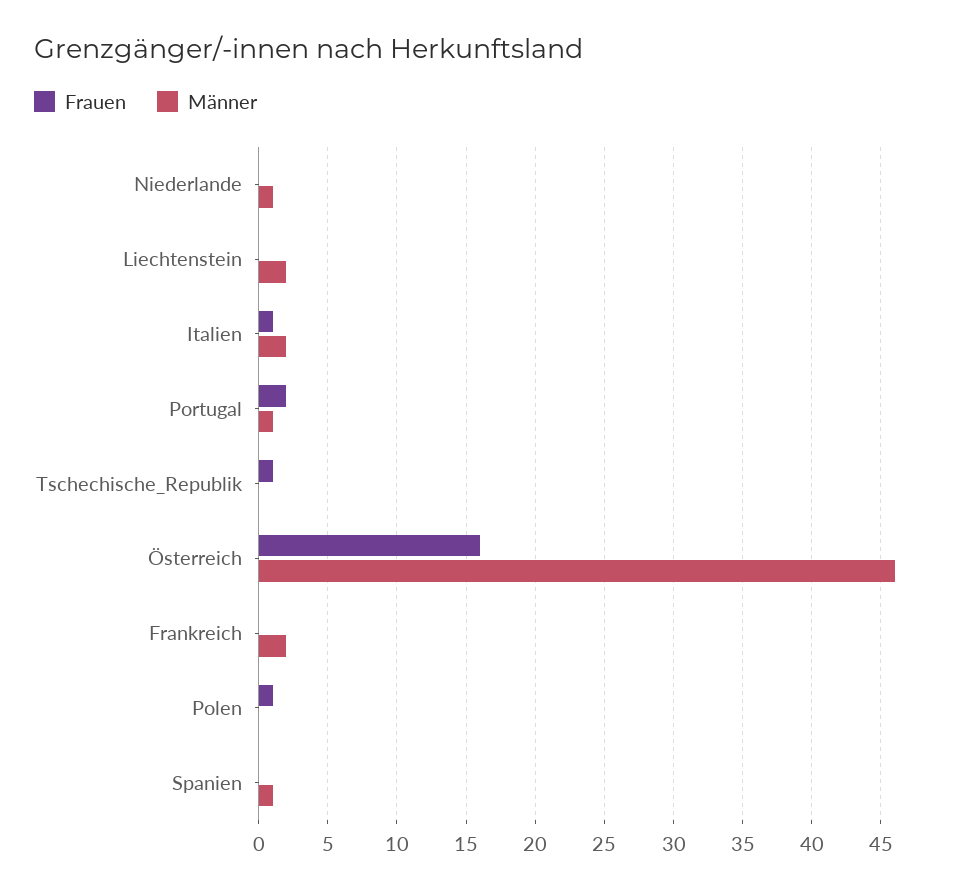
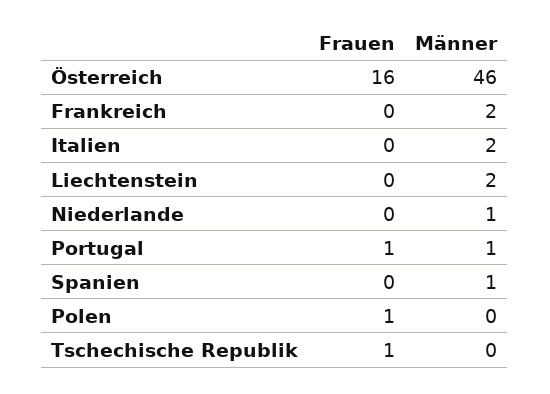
  {
    "Frauen": {
      "Niederlande": 0,
      "Liechtenstein": 0,
-     "Italien": 1,
+     "Italien": 0,
-     "Portugal": 2,
+     "Portugal": 1,
      "Tschechische_Republik": 1,
      "Österreich": 16,
      "Frankreich": 0,
      "Polen": 1,
      "Spanien": 0
    },
    "Männer": {
      "Niederlande": 1,
      "Liechtenstein": 2,
      "Italien": 2,
      "Portugal": 1,
      "Tschechische_Republik": 0,
      "Österreich": 46,
      "Frankreich": 2,
      "Polen": 0,
      "Spanien": 1
    }
  }

